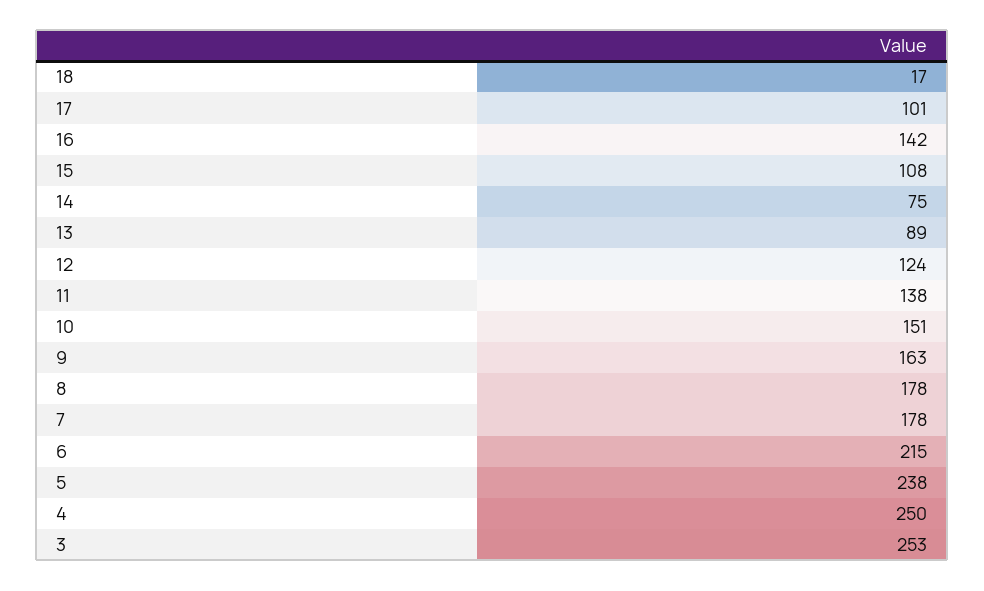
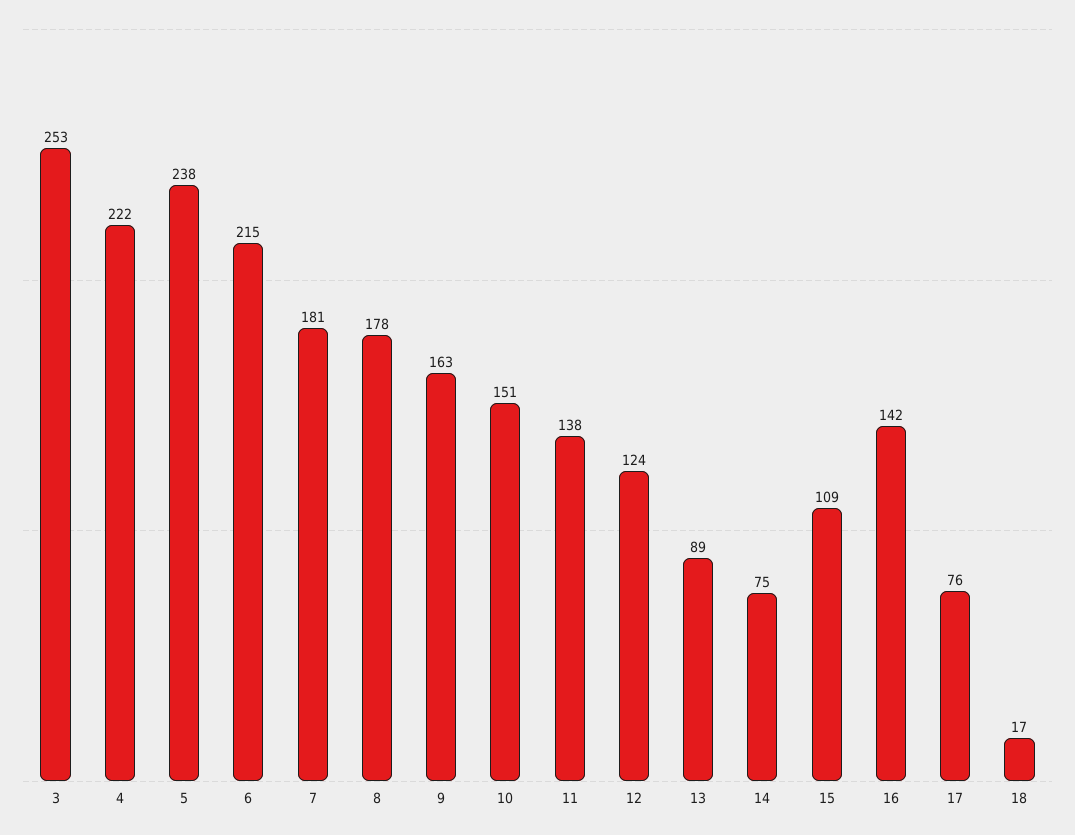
  {
    "18": 17,
-   "17": 101,
+   "17": 76,
    "16": 142,
-   "15": 108,
+   "15": 109,
    "14": 75,
    "13": 89,
    "12": 124,
    "11": 138,
    "10": 151,
    "9": 163,
    "8": 178,
-   "7": 178,
+   "7": 181,
    "6": 215,
    "5": 238,
-   "4": 250,
+   "4": 222,
    "3": 253
  }

